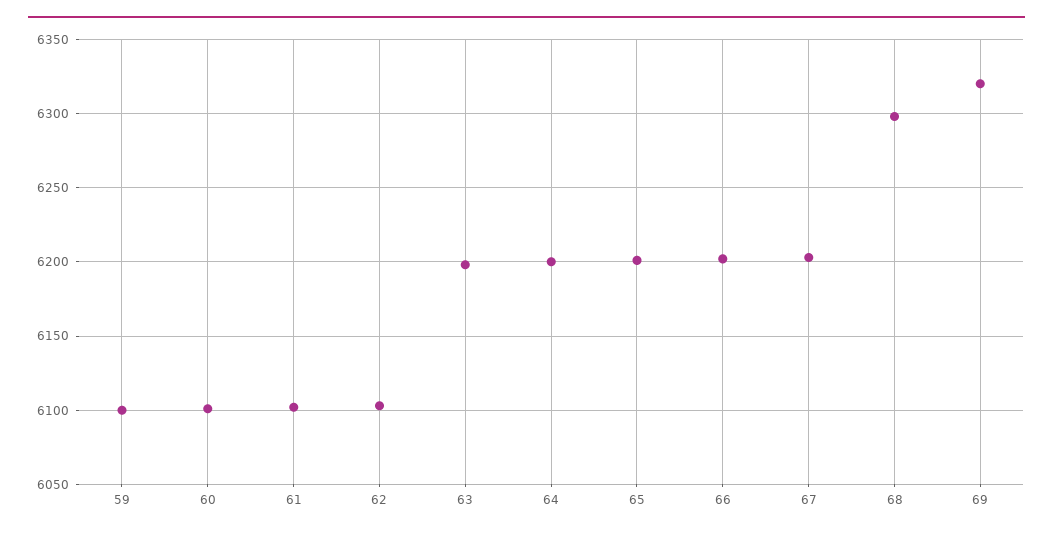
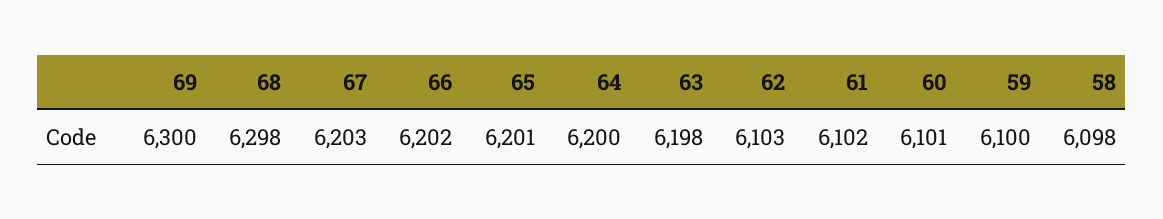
  {
    "59": 6100,
    "60": 6101,
    "61": 6102,
    "62": 6103,
    "63": 6198,
    "64": 6200,
    "65": 6201,
    "66": 6202,
    "67": 6203,
    "68": 6298,
-   "69": 6320
+   "69": 6300,
+   "58": 6098
  }

